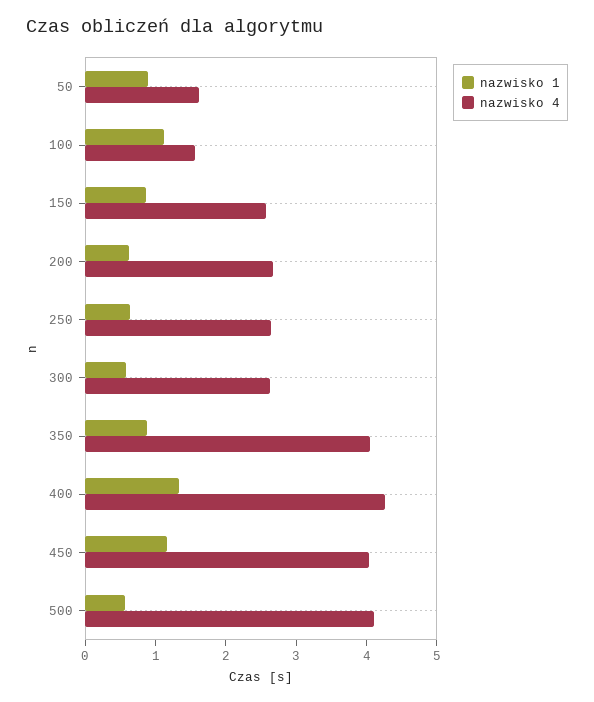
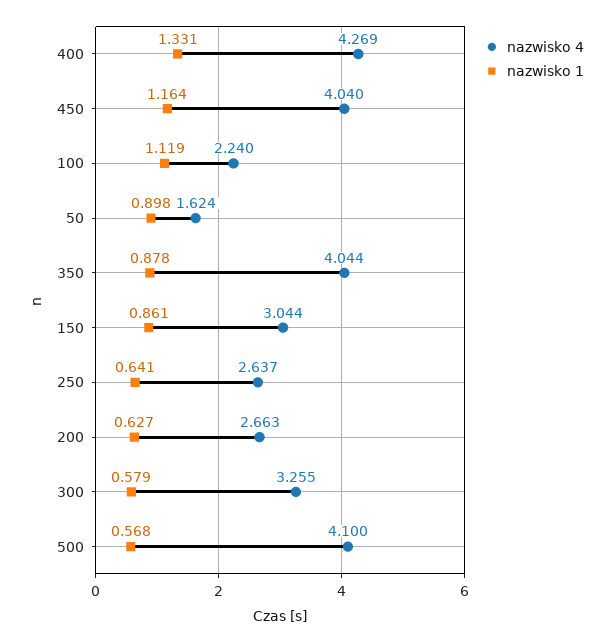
  {
    "nazwisko 1": {
      "50": 0.898,
      "100": 1.119,
      "150": 0.861,
      "200": 0.627,
      "250": 0.641,
      "300": 0.579,
      "350": 0.878,
      "400": 1.331,
      "450": 1.164,
      "500": 0.568
    },
    "nazwisko 4": {
      "50": 1.624,
-     "100": 1.6,
+     "100": 2.24,
-     "150": 2.6,
+     "150": 3.044,
      "200": 2.663,
      "250": 2.637,
-     "300": 2.6,
+     "300": 3.255,
      "350": 4.044,
      "400": 4.269,
      "450": 4.04,
      "500": 4.1
    }
  }

